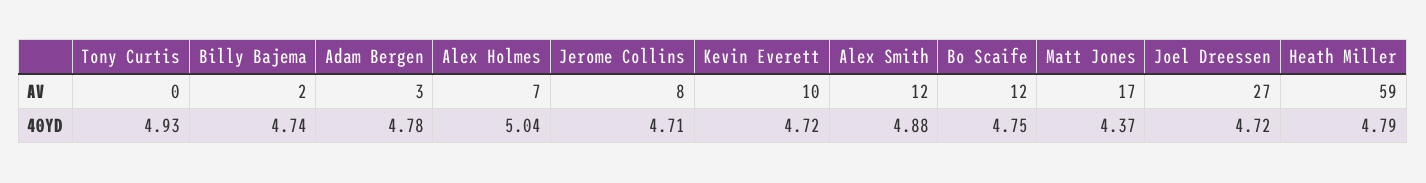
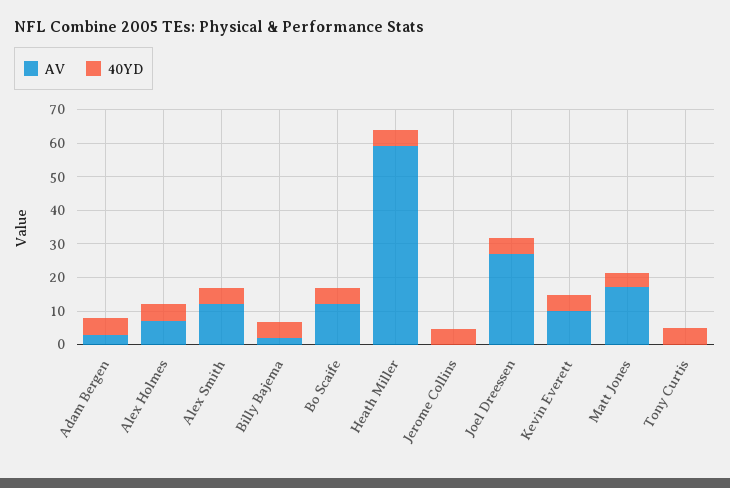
  {
    "AV": {
      "Tony Curtis": 0,
      "Billy Bajema": 2,
      "Adam Bergen": 3,
      "Alex Holmes": 7,
-     "Jerome Collins": 8,
+     "Jerome Collins": 0,
      "Kevin Everett": 10,
      "Alex Smith": 12,
      "Bo Scaife": 12,
      "Matt Jones": 17,
      "Joel Dreessen": 27,
      "Heath Miller": 59
    },
    "40YD": {
      "Tony Curtis": 4.93,
      "Billy Bajema": 4.74,
      "Adam Bergen": 4.78,
      "Alex Holmes": 5.04,
      "Jerome Collins": 4.71,
      "Kevin Everett": 4.72,
      "Alex Smith": 4.88,
      "Bo Scaife": 4.75,
      "Matt Jones": 4.37,
      "Joel Dreessen": 4.72,
      "Heath Miller": 4.79
    }
  }

